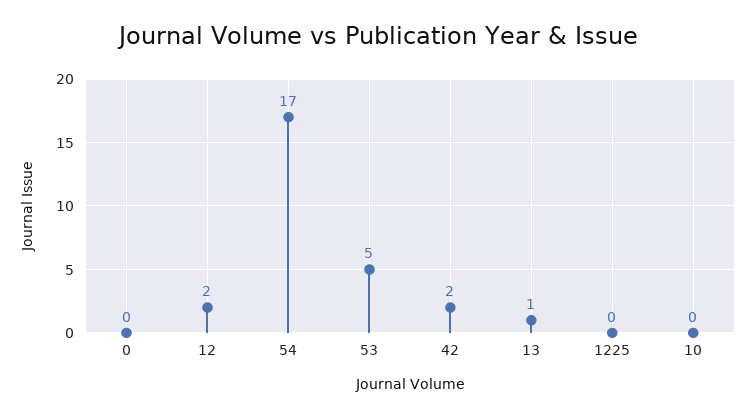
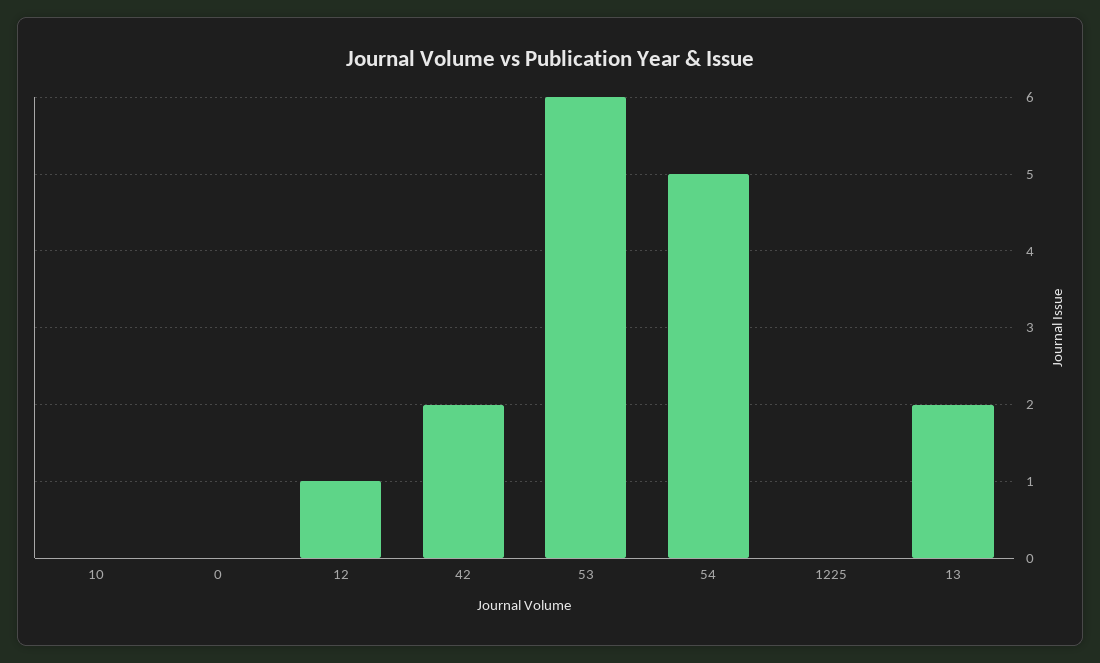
  {
    "0": 0,
-   "12": 2,
+   "12": 1,
-   "54": 17,
+   "54": 5,
-   "53": 5,
+   "53": 6,
    "42": 2,
-   "13": 1,
+   "13": 2,
    "1225": 0,
    "10": 0
  }

